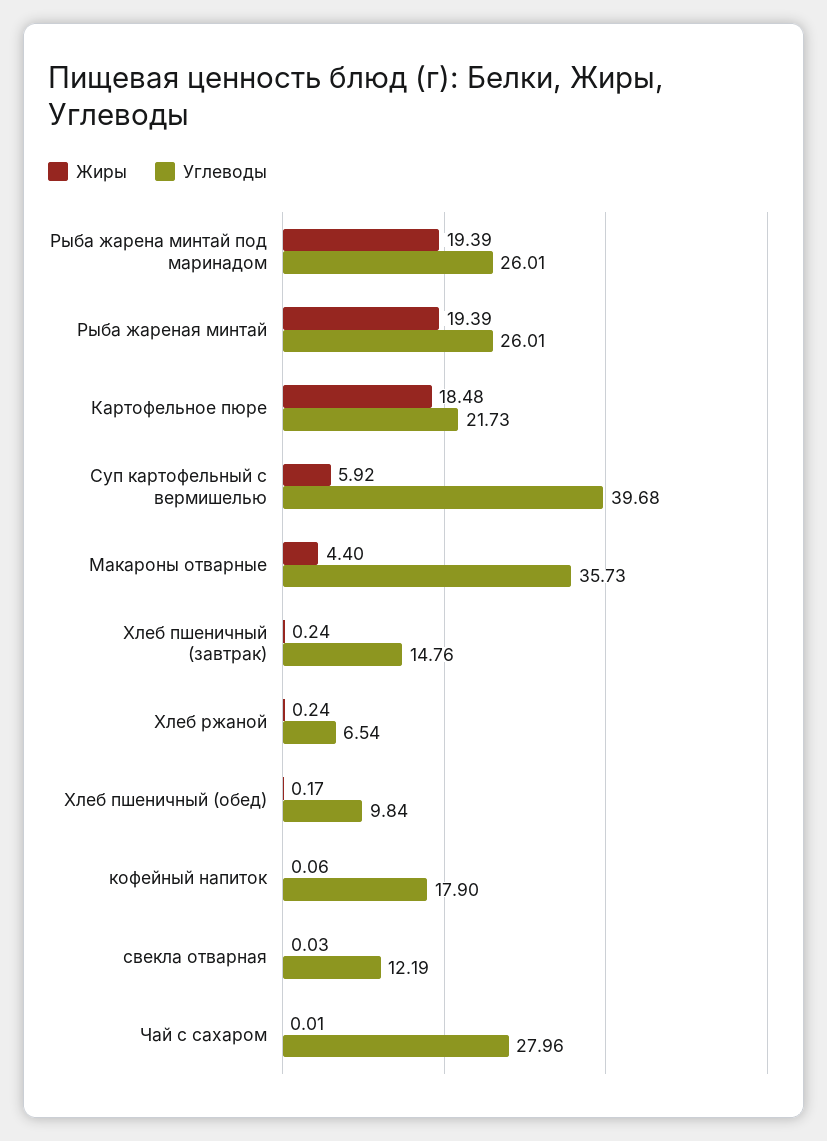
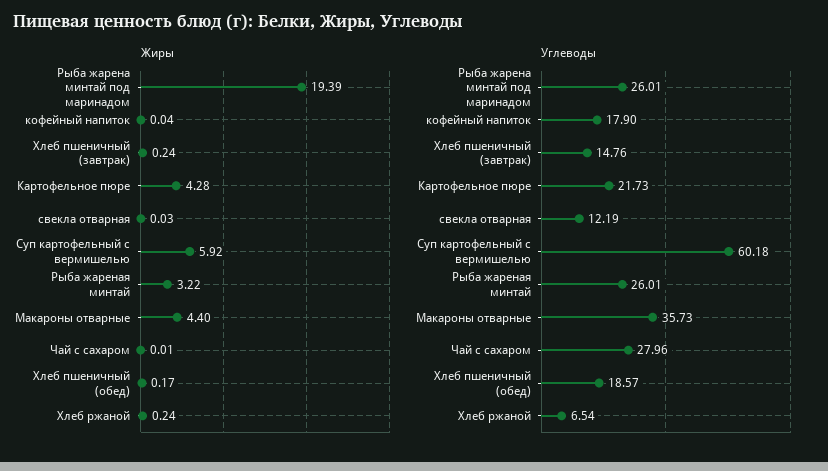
  {
    "Жиры": {
      "Рыба жарена минтай под маринадом": 19.39,
-     "Рыба жареная минтай": 19.39,
+     "Рыба жареная минтай": 3.22,
-     "Картофельное пюре": 18.48,
+     "Картофельное пюре": 4.28,
      "Суп картофельный с вермишелью": 5.92,
      "Макароны отварные": 4.4,
      "Хлеб пшеничный (завтрак)": 0.24,
      "Хлеб ржаной": 0.24,
      "Хлеб пшеничный (обед)": 0.17,
-     "кофейный напиток": 0.06,
+     "кофейный напиток": 0.04,
      "свекла отварная": 0.03,
      "Чай с сахаром": 0.01
    },
    "Углеводы": {
      "Рыба жарена минтай под маринадом": 26.01,
      "Рыба жареная минтай": 26.01,
      "Картофельное пюре": 21.73,
-     "Суп картофельный с вермишелью": 39.68,
+     "Суп картофельный с вермишелью": 60.18,
      "Макароны отварные": 35.73,
      "Хлеб пшеничный (завтрак)": 14.76,
      "Хлеб ржаной": 6.54,
-     "Хлеб пшеничный (обед)": 9.84,
+     "Хлеб пшеничный (обед)": 18.57,
      "кофейный напиток": 17.9,
      "свекла отварная": 12.19,
      "Чай с сахаром": 27.96
    }
  }

